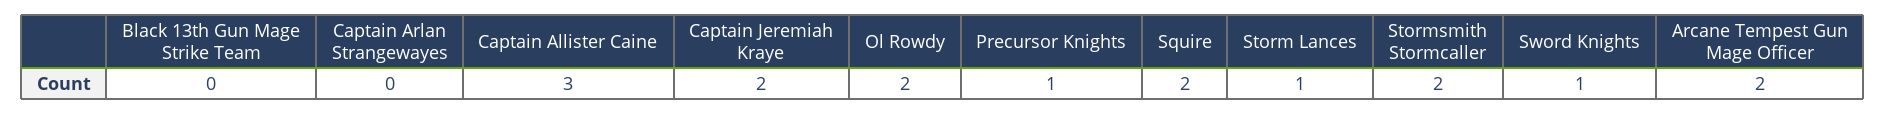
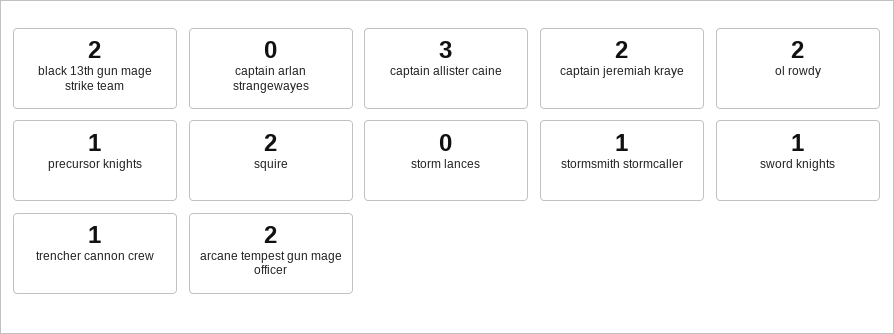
  {
-   "Black 13th Gun Mage Strike Team": 0,
+   "Black 13th Gun Mage Strike Team": 2,
    "Captain Arlan Strangewayes": 0,
    "Captain Allister Caine": 3,
    "Captain Jeremiah Kraye": 2,
    "Ol Rowdy": 2,
    "Precursor Knights": 1,
    "Squire": 2,
-   "Storm Lances": 1,
+   "Storm Lances": 0,
-   "Stormsmith Stormcaller": 2,
+   "Stormsmith Stormcaller": 1,
    "Sword Knights": 1,
-   "Arcane Tempest Gun Mage Officer": 2
+   "Arcane Tempest Gun Mage Officer": 2,
+   "trencher cannon crew": 1
  }

